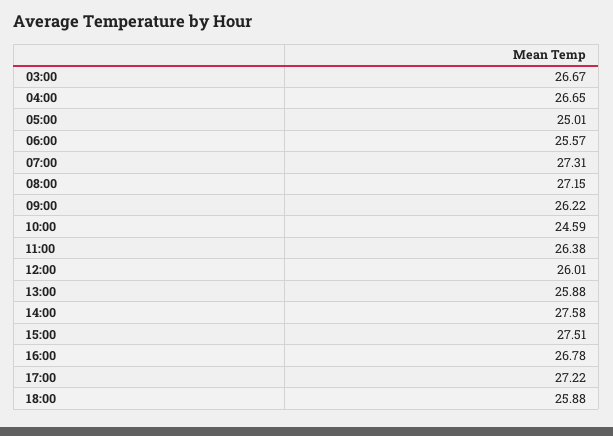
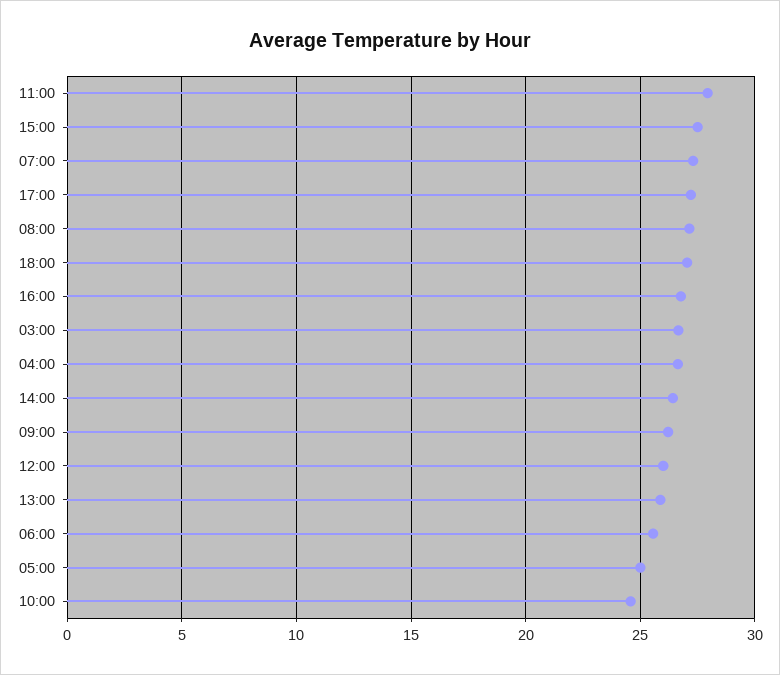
  {
    "03:00": 26.67,
    "04:00": 26.65,
    "05:00": 25.01,
    "06:00": 25.57,
    "07:00": 27.31,
    "08:00": 27.15,
    "09:00": 26.22,
    "10:00": 24.59,
-   "11:00": 26.38,
+   "11:00": 28,
    "12:00": 26.01,
    "13:00": 25.88,
-   "14:00": 27.58,
+   "14:00": 26.5,
    "15:00": 27.51,
    "16:00": 26.78,
    "17:00": 27.22,
-   "18:00": 25.88
+   "18:00": 27
  }

